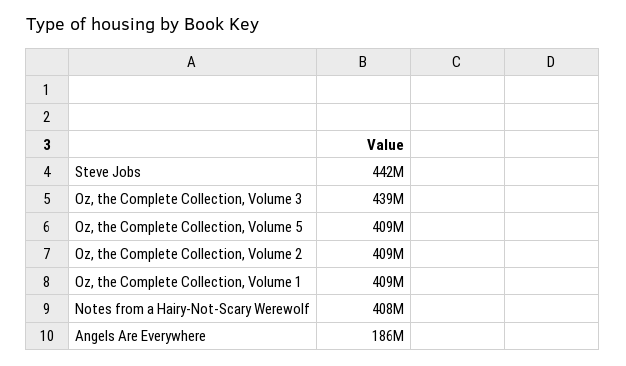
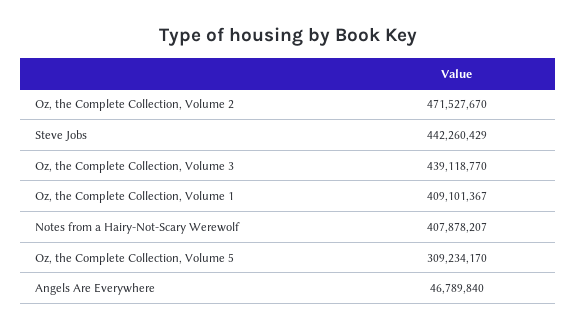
  {
    "Steve Jobs": 442260429,
    "Oz, the Complete Collection, Volume 3": 439118770,
-   "Oz, the Complete Collection, Volume 5": 409000000,
+   "Oz, the Complete Collection, Volume 5": 309234170,
-   "Oz, the Complete Collection, Volume 2": 409000000,
+   "Oz, the Complete Collection, Volume 2": 471527670,
    "Oz, the Complete Collection, Volume 1": 409101367,
    "Notes from a Hairy-Not-Scary Werewolf": 407878207,
-   "Angels Are Everywhere": 186000000
+   "Angels Are Everywhere": 46789840
  }

